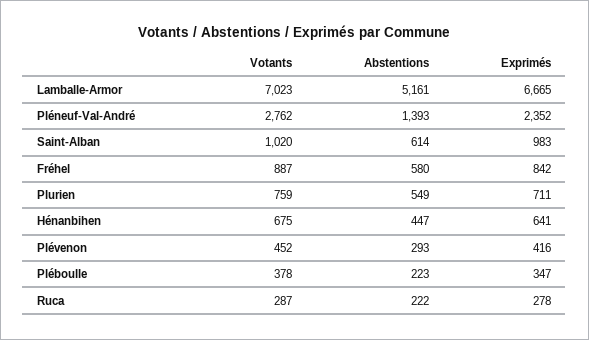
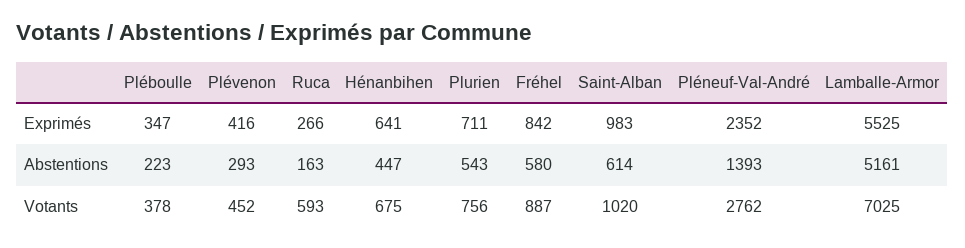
  {
    "Votants": {
-     "Lamballe-Armor": 7023,
+     "Lamballe-Armor": 7025,
      "Pléneuf-Val-André": 2762,
      "Saint-Alban": 1020,
      "Fréhel": 887,
-     "Plurien": 759,
+     "Plurien": 756,
      "Hénanbihen": 675,
      "Plévenon": 452,
      "Pléboulle": 378,
-     "Ruca": 287
+     "Ruca": 593
    },
    "Abstentions": {
      "Lamballe-Armor": 5161,
      "Pléneuf-Val-André": 1393,
      "Saint-Alban": 614,
      "Fréhel": 580,
-     "Plurien": 549,
+     "Plurien": 543,
      "Hénanbihen": 447,
      "Plévenon": 293,
      "Pléboulle": 223,
-     "Ruca": 222
+     "Ruca": 163
    },
    "Exprimés": {
-     "Lamballe-Armor": 6665,
+     "Lamballe-Armor": 5525,
      "Pléneuf-Val-André": 2352,
      "Saint-Alban": 983,
      "Fréhel": 842,
      "Plurien": 711,
      "Hénanbihen": 641,
      "Plévenon": 416,
      "Pléboulle": 347,
-     "Ruca": 278
+     "Ruca": 266
    }
  }

